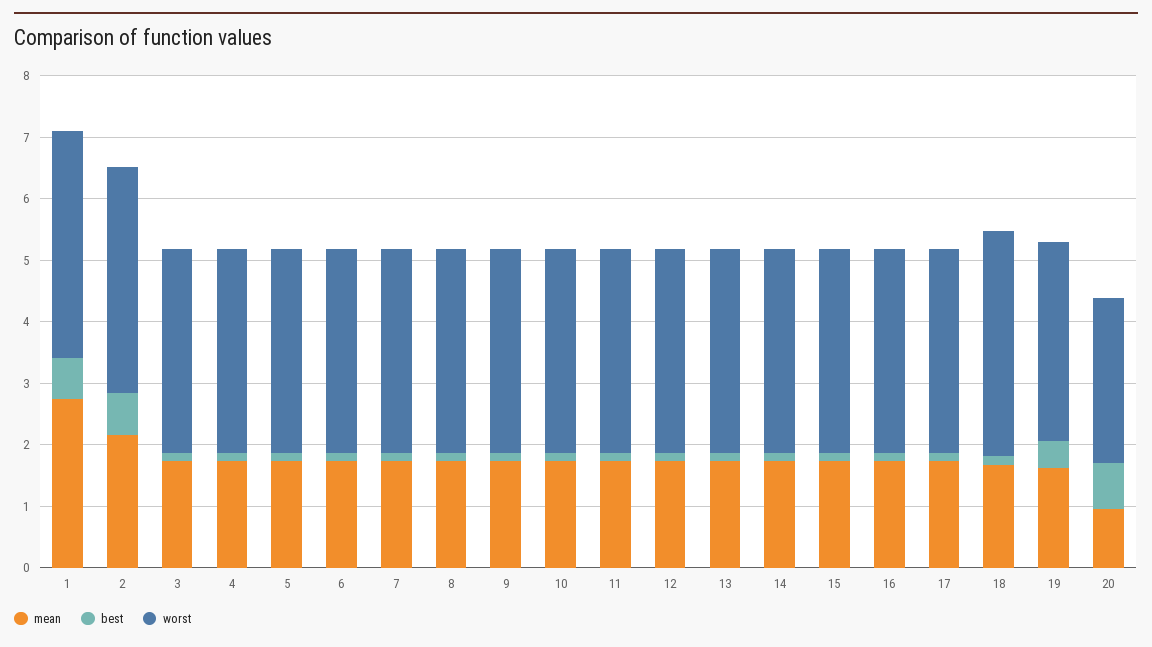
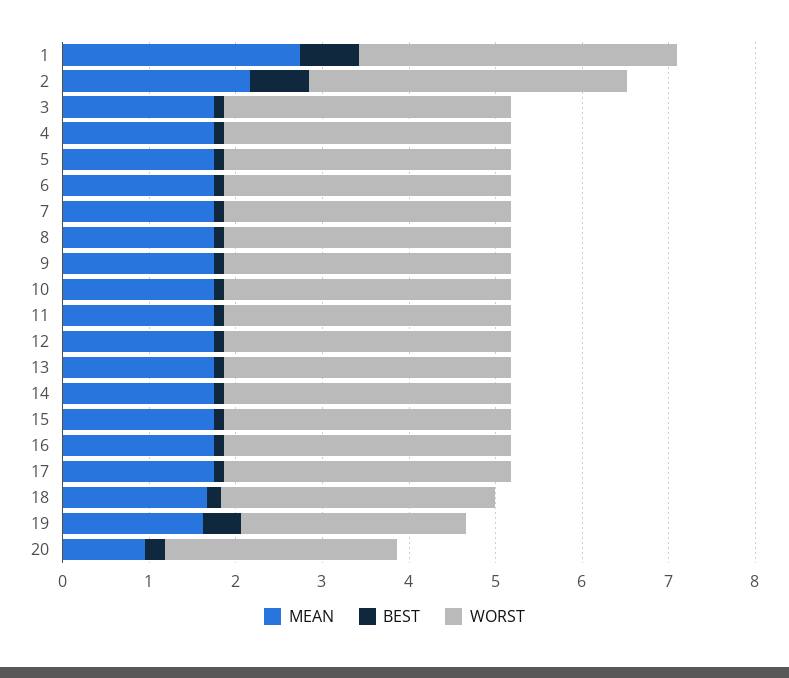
  {
    "mean": {
      "1": 2.8,
      "2": 2.2,
      "3": 1.8,
      "4": 1.8,
      "5": 1.8,
      "6": 1.8,
      "7": 1.8,
      "8": 1.8,
      "9": 1.8,
      "10": 1.8,
      "11": 1.8,
      "12": 1.8,
      "13": 1.8,
      "14": 1.8,
      "15": 1.8,
      "16": 1.8,
      "17": 1.8,
      "18": 1.6,
      "19": 1.6,
      "20": 1
    },
    "best": {
      "1": 0.6,
      "2": 0.6,
      "3": 0.2,
      "4": 0.2,
      "5": 0.2,
      "6": 0.2,
      "7": 0.2,
      "8": 0.2,
      "9": 0.2,
      "10": 0.2,
      "11": 0.2,
      "12": 0.2,
      "13": 0.2,
      "14": 0.2,
      "15": 0.2,
      "16": 0.2,
      "17": 0.2,
      "18": 0.2,
      "19": 0.4,
-     "20": 0.8
+     "20": 0.2
    },
    "worst": {
      "1": 3.6,
      "2": 3.6,
      "3": 3.4,
      "4": 3.4,
      "5": 3.4,
      "6": 3.4,
      "7": 3.4,
      "8": 3.4,
      "9": 3.4,
      "10": 3.4,
      "11": 3.4,
      "12": 3.4,
      "13": 3.4,
      "14": 3.4,
      "15": 3.4,
      "16": 3.4,
      "17": 3.4,
-     "18": 3.6,
+     "18": 3.2,
-     "19": 3.2,
+     "19": 2.6,
      "20": 2.6
    }
  }

